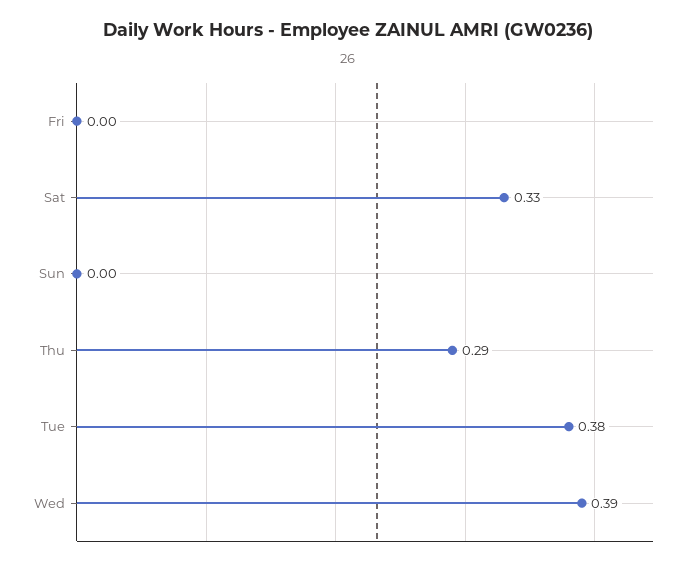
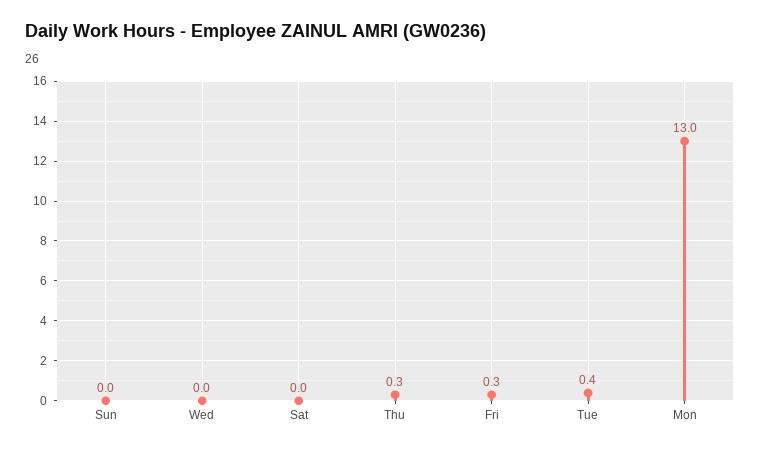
  {
-   "Fri": 0,
+   "Fri": 0.3,
-   "Sat": 0.33,
+   "Sat": 0,
    "Sun": 0,
    "Thu": 0.29,
    "Tue": 0.38,
-   "Wed": 0.39
+   "Wed": 0,
+   "Mon": 13
  }

